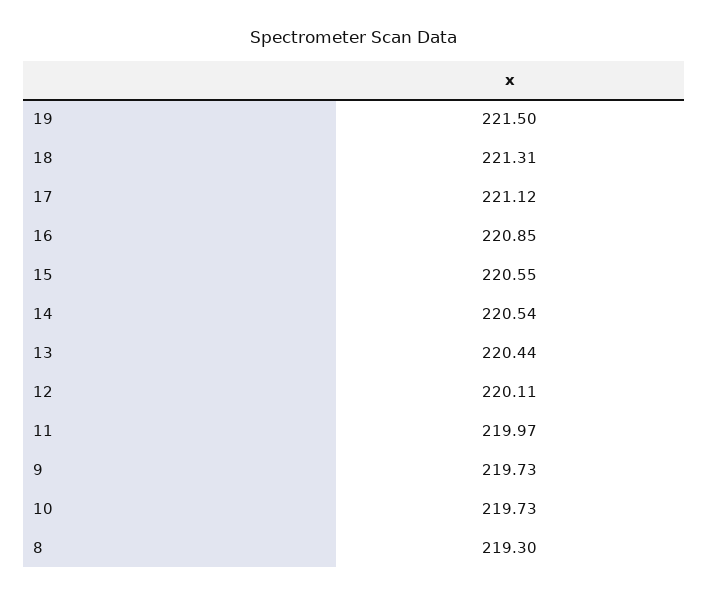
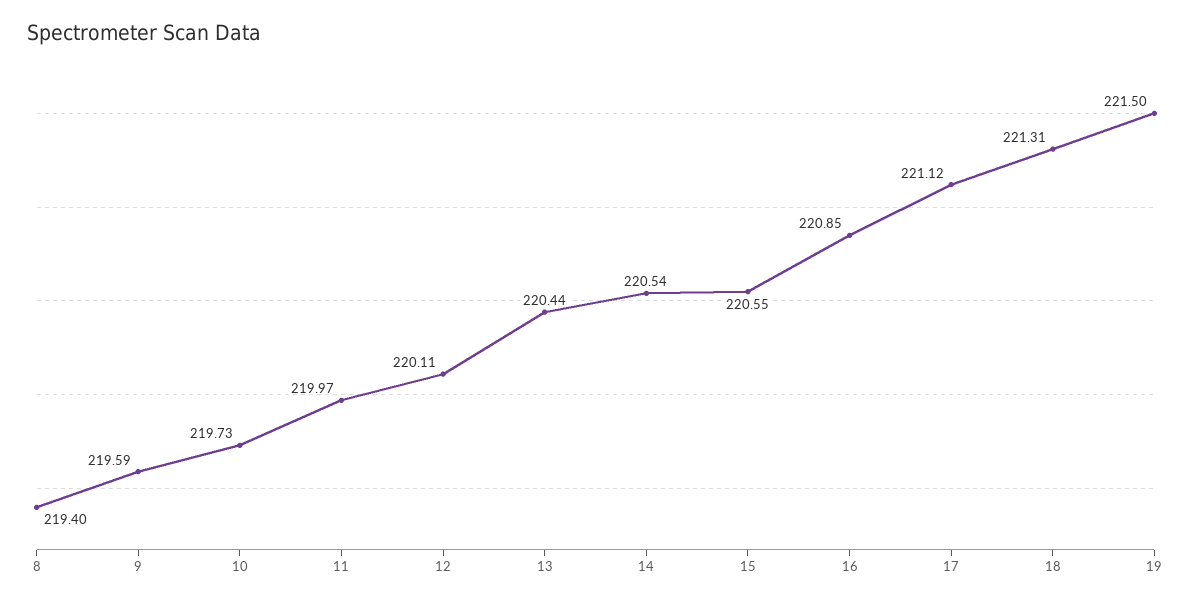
  {
    "19": 221.5,
    "18": 221.31,
    "17": 221.12,
    "16": 220.85,
    "15": 220.55,
    "14": 220.54,
    "13": 220.44,
    "12": 220.11,
    "11": 219.97,
-   "9": 219.73,
+   "9": 219.59,
    "10": 219.73,
-   "8": 219.3
+   "8": 219.4
  }

